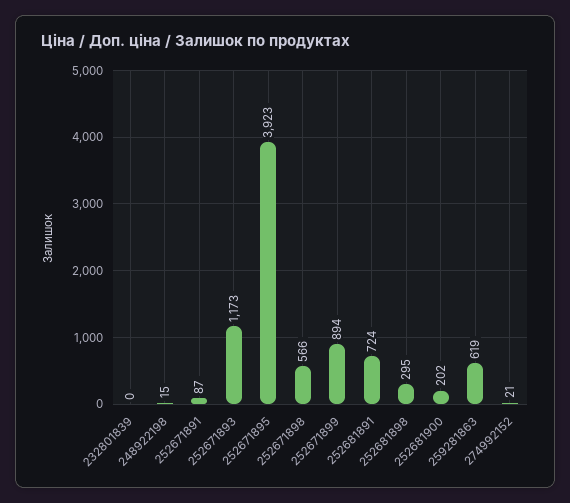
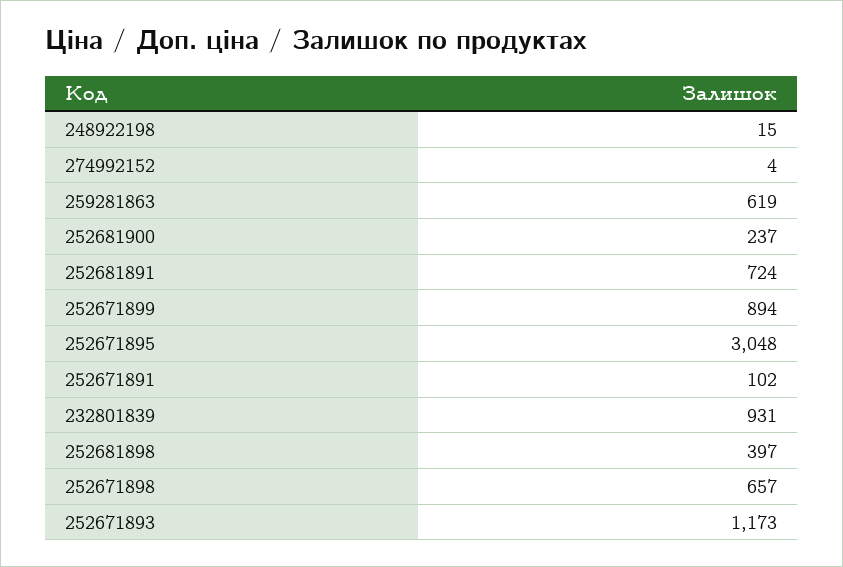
  {
-   "232801839": 0,
+   "232801839": 931,
    "248922198": 15,
-   "252671891": 87,
+   "252671891": 102,
    "252671893": 1173,
-   "252671895": 3923,
+   "252671895": 3048,
-   "252671898": 566,
+   "252671898": 657,
    "252671899": 894,
    "252681891": 724,
-   "252681898": 295,
+   "252681898": 397,
-   "252681900": 202,
+   "252681900": 237,
    "259281863": 619,
-   "274992152": 21
+   "274992152": 4
  }

